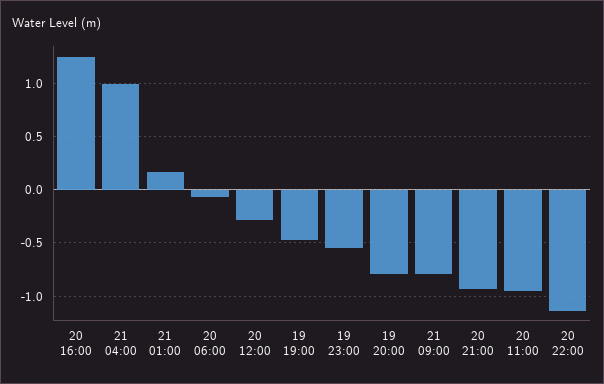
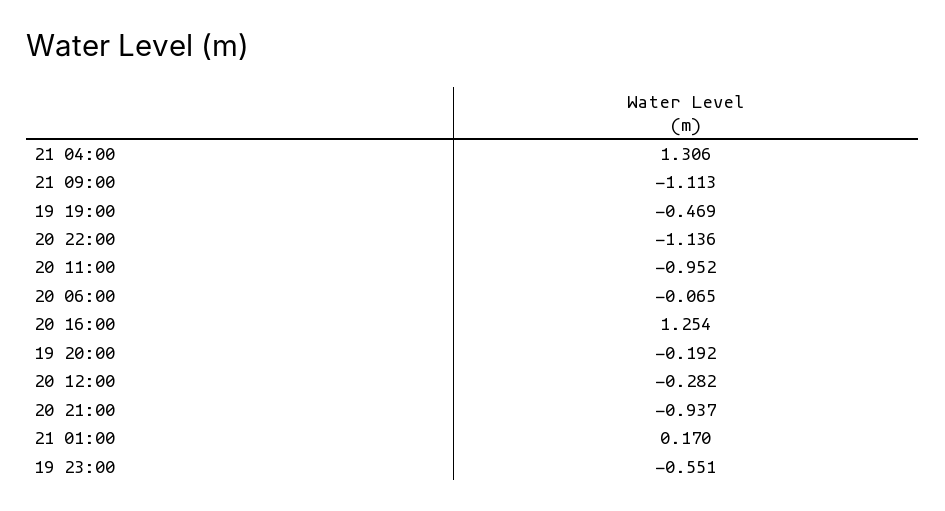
  {
    "20 16:00": 1.254,
-   "21 04:00": 1,
+   "21 04:00": 1.306,
    "21 01:00": 0.17,
    "20 06:00": -0.065,
    "20 12:00": -0.282,
    "19 19:00": -0.469,
    "19 23:00": -0.551,
-   "19 20:00": -0.8,
+   "19 20:00": -0.192,
-   "21 09:00": -0.8,
+   "21 09:00": -1.113,
    "20 21:00": -0.937,
    "20 11:00": -0.952,
    "20 22:00": -1.136
  }

